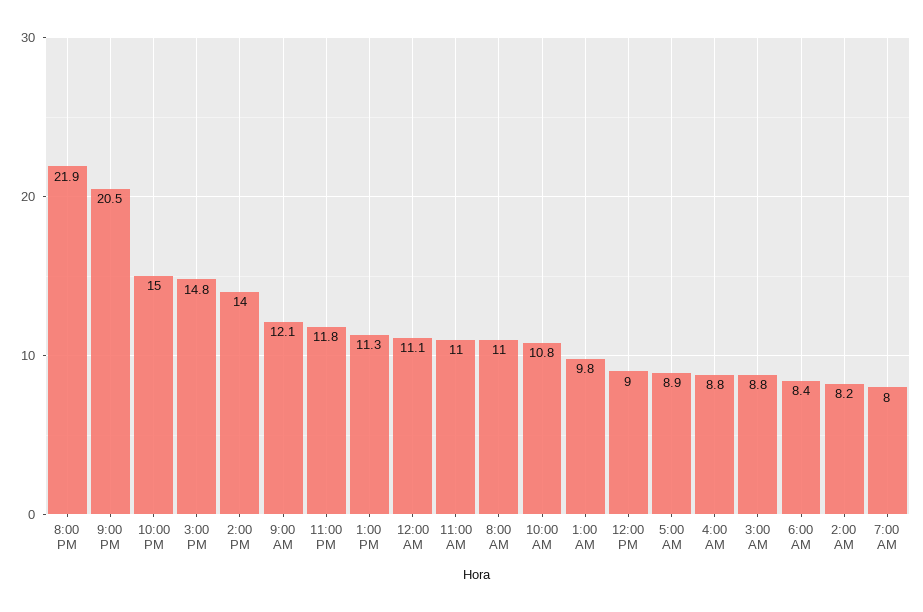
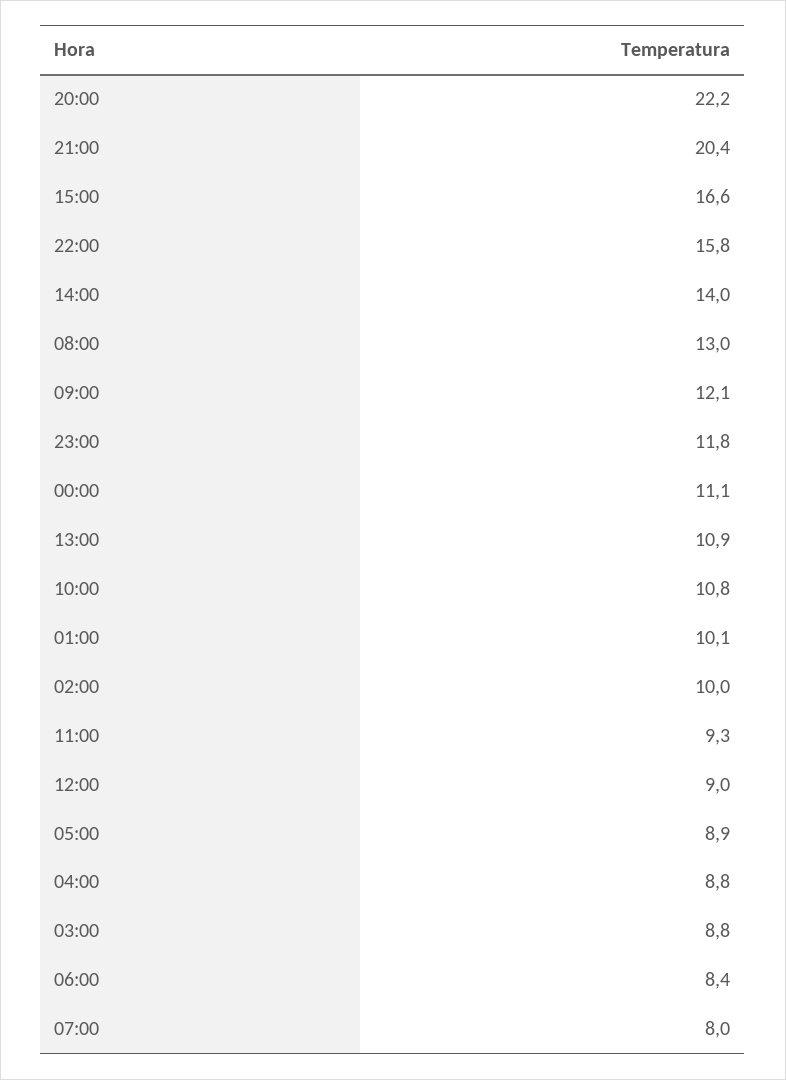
  {
-   "8:00 PM": 21.9,
+   "8:00 PM": 22.2,
-   "9:00 PM": 20.5,
+   "9:00 PM": 20.4,
-   "10:00 PM": 15,
+   "10:00 PM": 15.8,
-   "3:00 PM": 14.8,
+   "3:00 PM": 16.6,
    "2:00 PM": 14,
    "9:00 AM": 12.1,
    "11:00 PM": 11.8,
-   "1:00 PM": 11.3,
+   "1:00 PM": 10.9,
    "12:00 AM": 11.1,
-   "11:00 AM": 11,
+   "11:00 AM": 9.3,
-   "8:00 AM": 11,
+   "8:00 AM": 13,
    "10:00 AM": 10.8,
-   "1:00 AM": 9.8,
+   "1:00 AM": 10.1,
    "12:00 PM": 9,
    "5:00 AM": 8.9,
    "4:00 AM": 8.8,
    "3:00 AM": 8.8,
    "6:00 AM": 8.4,
-   "2:00 AM": 8.2,
+   "2:00 AM": 10,
    "7:00 AM": 8
  }

